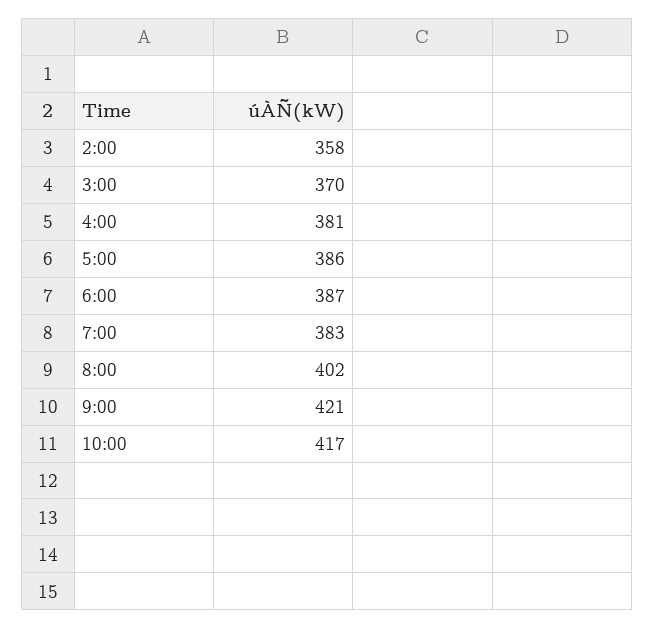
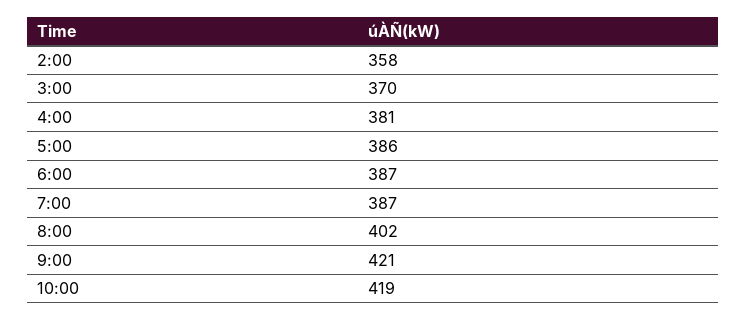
  {
    "2:00": 358,
    "3:00": 370,
    "4:00": 381,
    "5:00": 386,
    "6:00": 387,
-   "7:00": 383,
+   "7:00": 387,
    "8:00": 402,
    "9:00": 421,
-   "10:00": 417
+   "10:00": 419
  }

